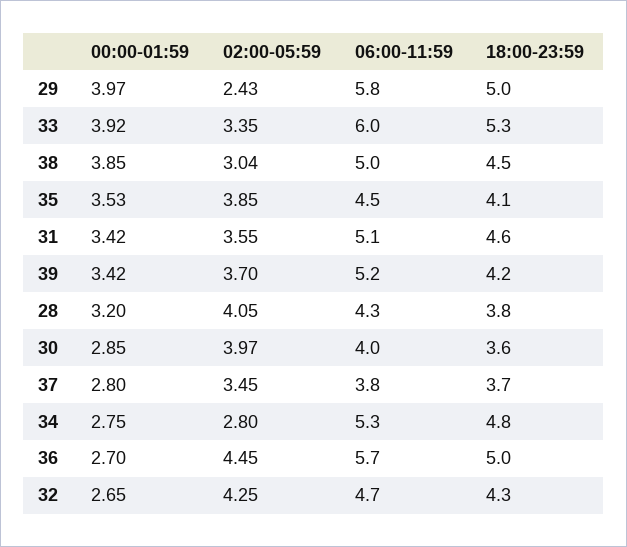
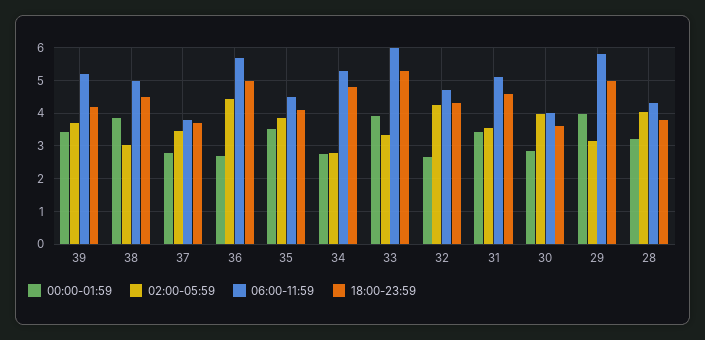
  {
    "00:00-01:59": {
      "29": 3.97,
      "33": 3.92,
      "38": 3.85,
      "35": 3.53,
      "31": 3.42,
      "39": 3.42,
      "28": 3.2,
      "30": 2.85,
      "37": 2.8,
      "34": 2.75,
      "36": 2.7,
      "32": 2.65
    },
    "02:00-05:59": {
-     "29": 2.43,
+     "29": 3.2,
      "33": 3.35,
      "38": 3.04,
      "35": 3.85,
      "31": 3.55,
      "39": 3.7,
      "28": 4.05,
      "30": 3.97,
      "37": 3.45,
      "34": 2.8,
      "36": 4.45,
      "32": 4.25
    },
    "06:00-11:59": {
      "29": 5.8,
      "33": 6,
      "38": 5,
      "35": 4.5,
      "31": 5.1,
      "39": 5.2,
      "28": 4.3,
      "30": 4,
      "37": 3.8,
      "34": 5.3,
      "36": 5.7,
      "32": 4.7
    },
    "18:00-23:59": {
      "29": 5,
      "33": 5.3,
      "38": 4.5,
      "35": 4.1,
      "31": 4.6,
      "39": 4.2,
      "28": 3.8,
      "30": 3.6,
      "37": 3.7,
      "34": 4.8,
      "36": 5,
      "32": 4.3
    }
  }

